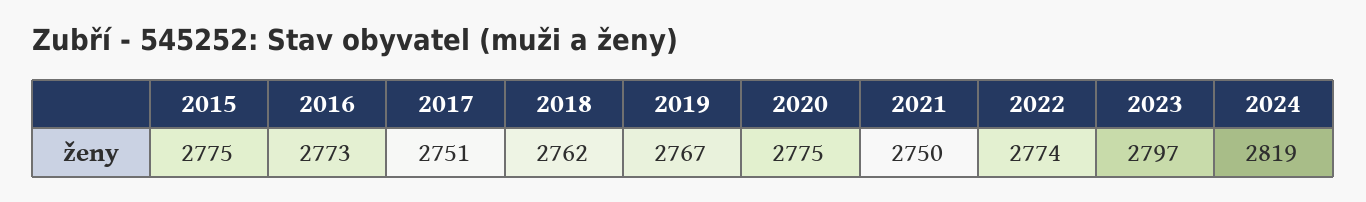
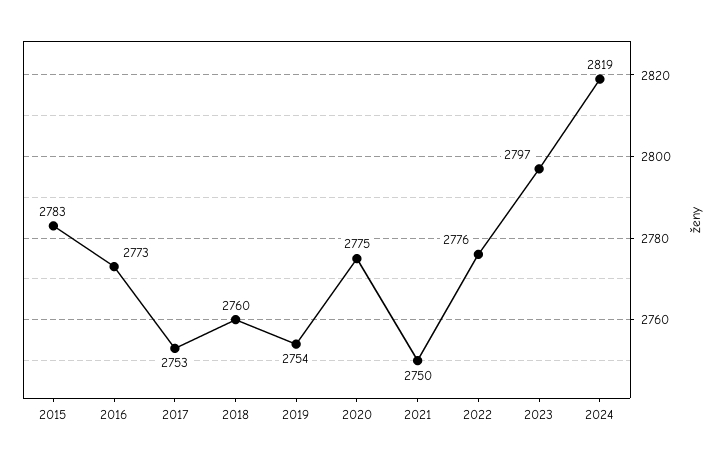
  {
-   "2015": 2775,
+   "2015": 2783,
    "2016": 2773,
-   "2017": 2751,
+   "2017": 2753,
-   "2018": 2762,
+   "2018": 2760,
-   "2019": 2767,
+   "2019": 2754,
    "2020": 2775,
    "2021": 2750,
-   "2022": 2774,
+   "2022": 2776,
    "2023": 2797,
    "2024": 2819
  }

